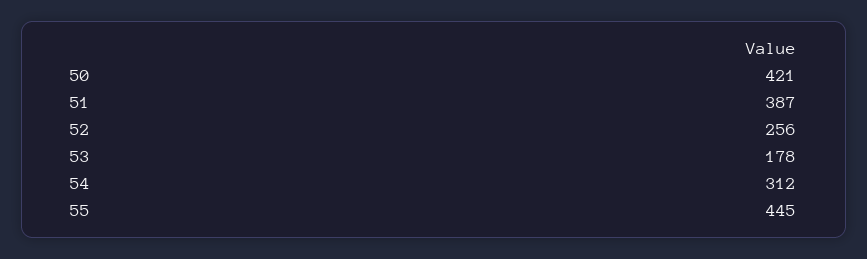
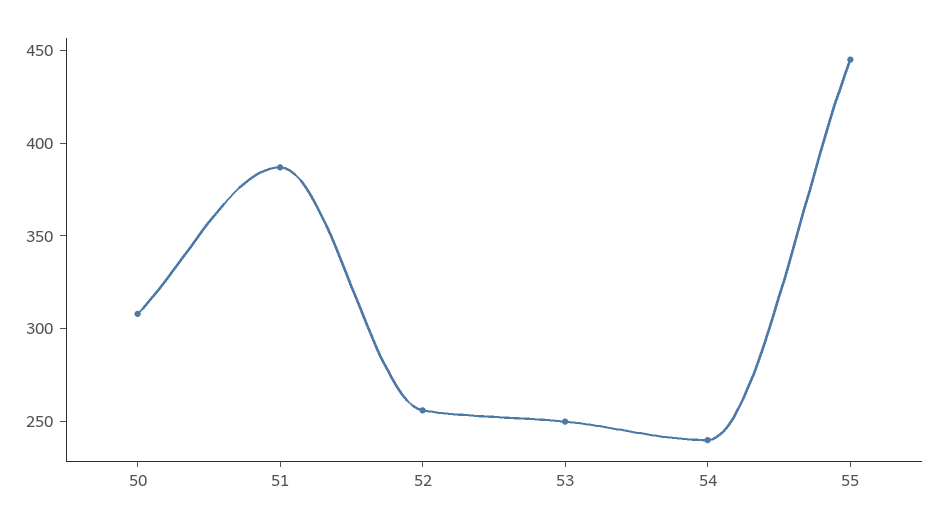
  {
-   "50": 421,
+   "50": 310,
    "51": 387,
    "52": 256,
-   "53": 178,
+   "53": 250,
-   "54": 312,
+   "54": 240,
    "55": 445
  }

